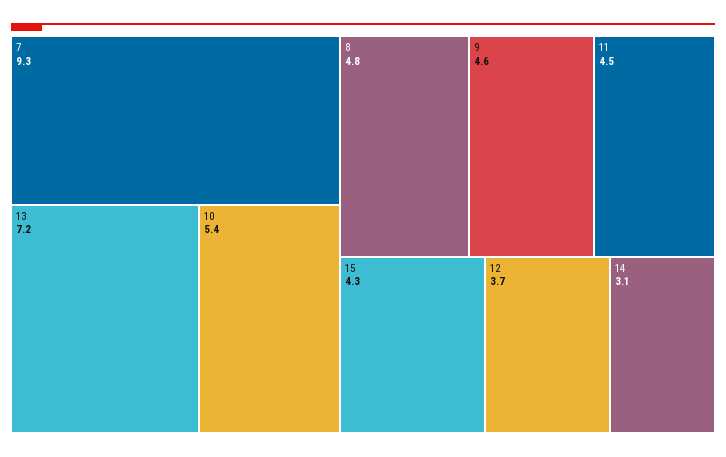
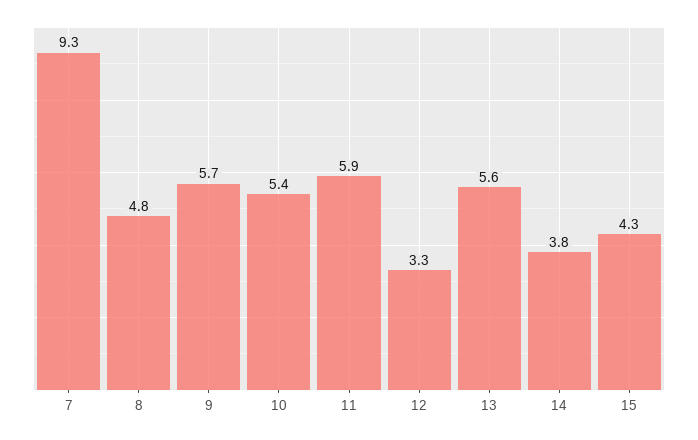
  {
    "7": 9.3,
-   "13": 7.2,
+   "13": 5.6,
    "10": 5.4,
    "8": 4.8,
-   "9": 4.6,
+   "9": 5.7,
-   "11": 4.5,
+   "11": 5.9,
    "15": 4.3,
-   "12": 3.7,
+   "12": 3.3,
-   "14": 3.1
+   "14": 3.8
  }

